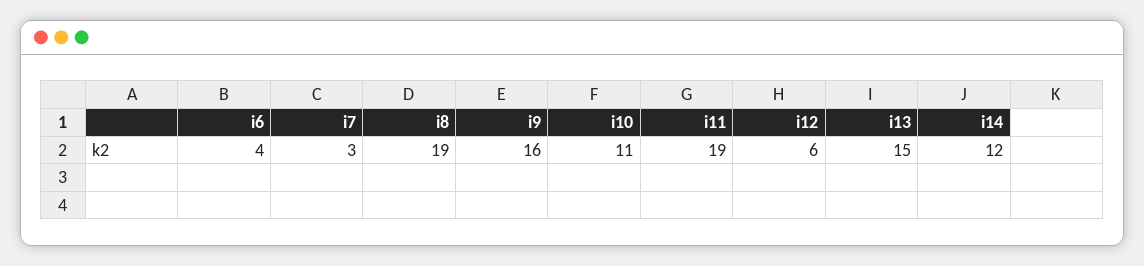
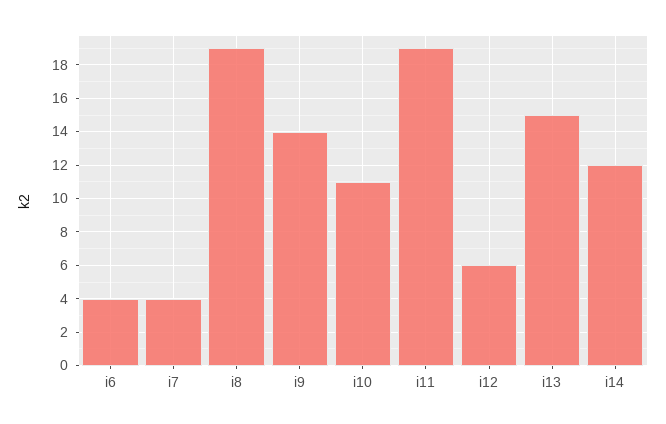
  {
    "i6": 4,
-   "i7": 3,
+   "i7": 4,
    "i8": 19,
-   "i9": 16,
+   "i9": 14,
    "i10": 11,
    "i11": 19,
    "i12": 6,
    "i13": 15,
    "i14": 12
  }

